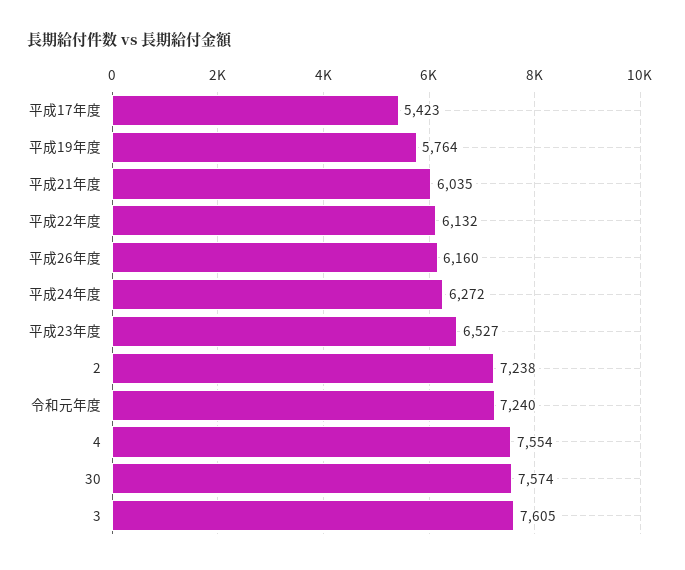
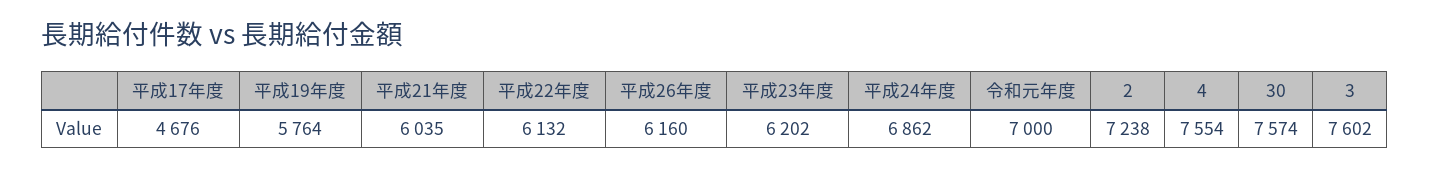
  {
-   "平成17年度": 5423,
+   "平成17年度": 4676,
    "平成19年度": 5764,
    "平成21年度": 6035,
    "平成22年度": 6132,
    "平成26年度": 6160,
-   "平成24年度": 6272,
+   "平成24年度": 6862,
-   "平成23年度": 6527,
+   "平成23年度": 6202,
    "2": 7238,
-   "令和元年度": 7240,
+   "令和元年度": 7000,
    "4": 7554,
    "30": 7574,
-   "3": 7605
+   "3": 7602
  }

